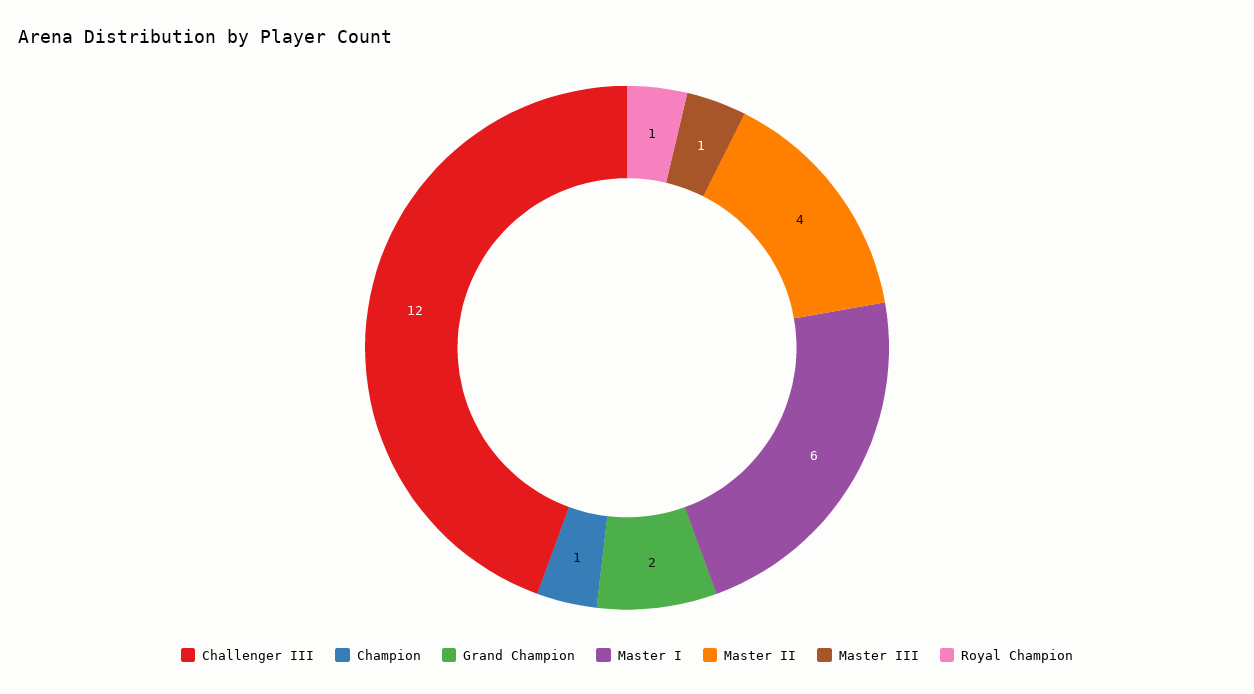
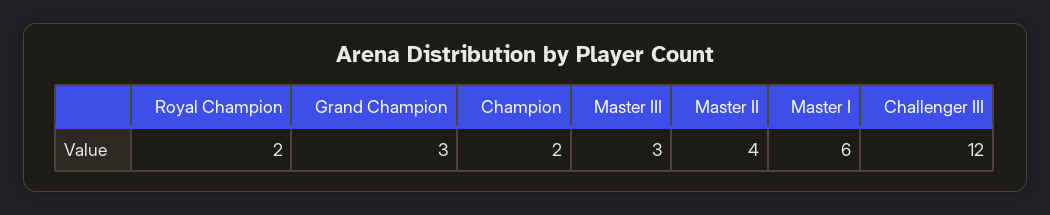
  {
    "Challenger III": 12,
-   "Champion": 1,
+   "Champion": 2,
-   "Grand Champion": 2,
+   "Grand Champion": 3,
    "Master I": 6,
    "Master II": 4,
-   "Master III": 1,
+   "Master III": 3,
-   "Royal Champion": 1
+   "Royal Champion": 2
  }

